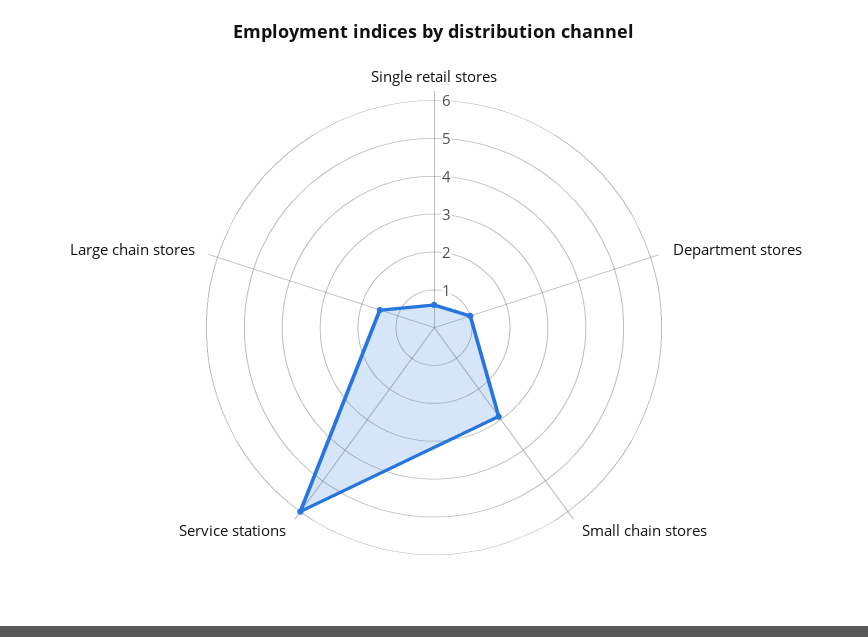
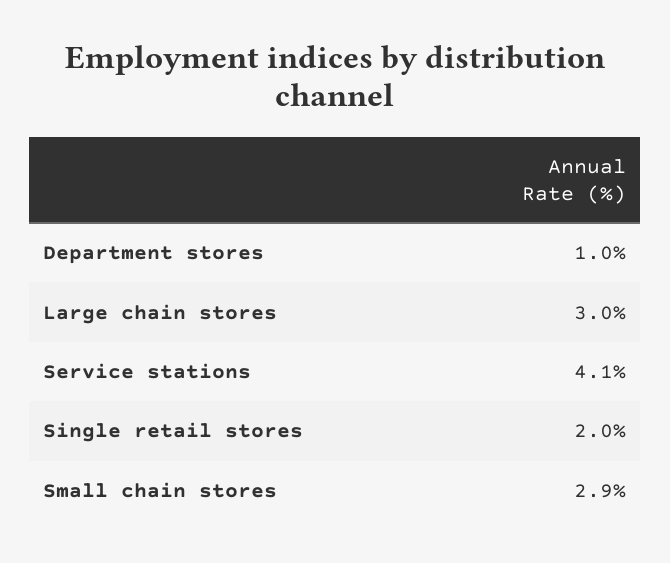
  {
-   "Single retail stores": 0.5,
+   "Single retail stores": 2,
    "Department stores": 1,
    "Small chain stores": 2.9,
-   "Service stations": 6,
+   "Service stations": 4.1,
-   "Large chain stores": 1.5
+   "Large chain stores": 3
  }

